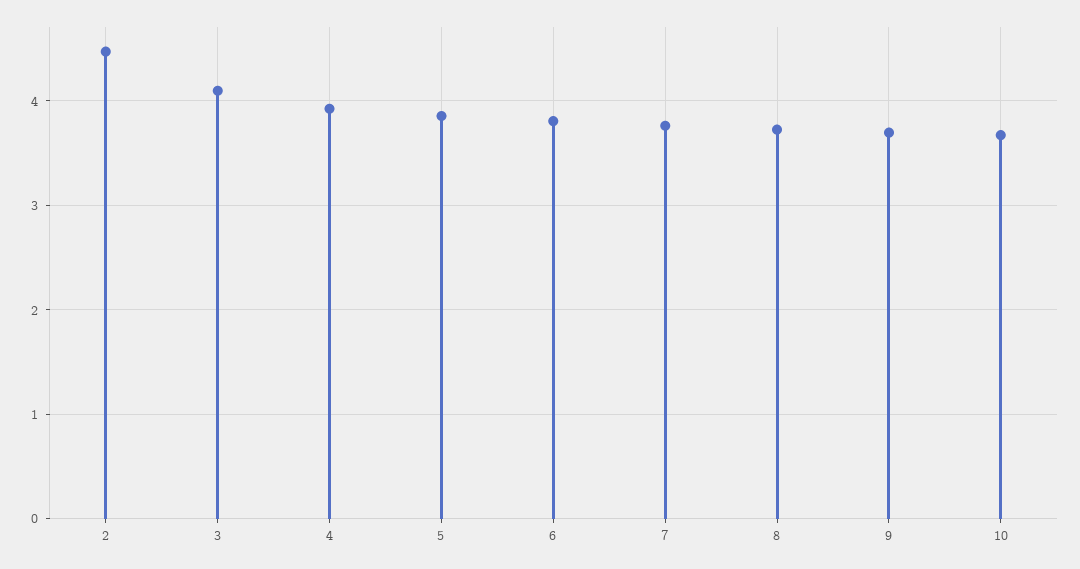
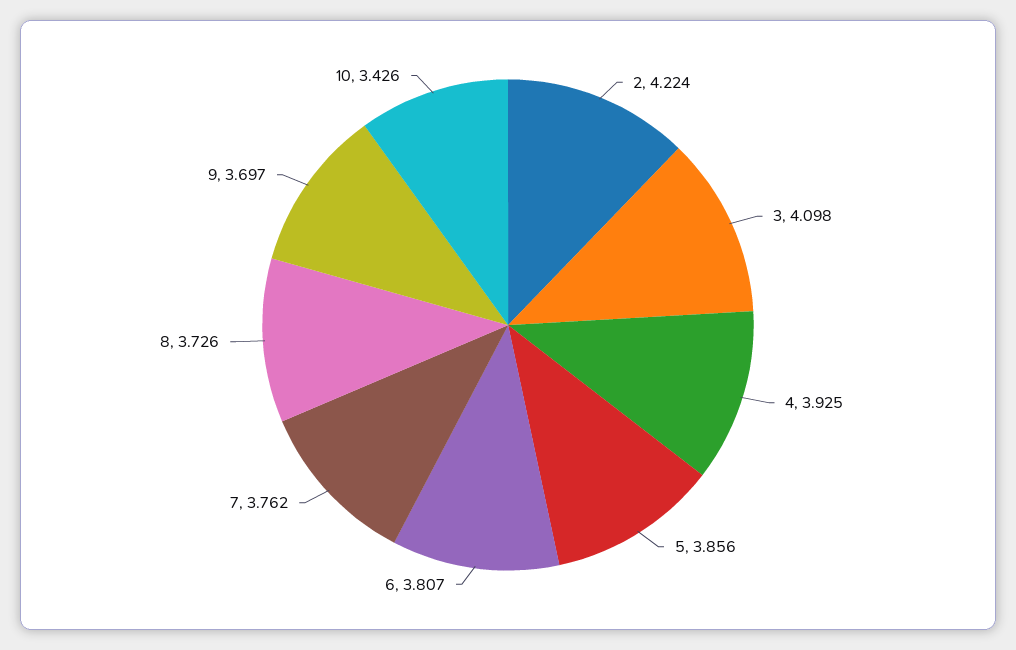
  {
-   "2": 4.5,
+   "2": 4.224,
    "3": 4.098,
    "4": 3.925,
    "5": 3.856,
    "6": 3.807,
    "7": 3.762,
    "8": 3.726,
    "9": 3.697,
-   "10": 3.7
+   "10": 3.426
  }

